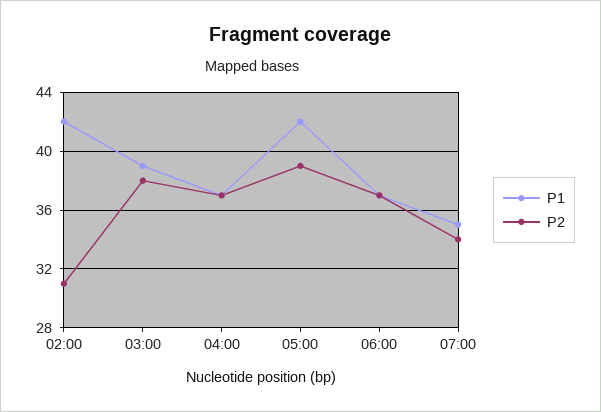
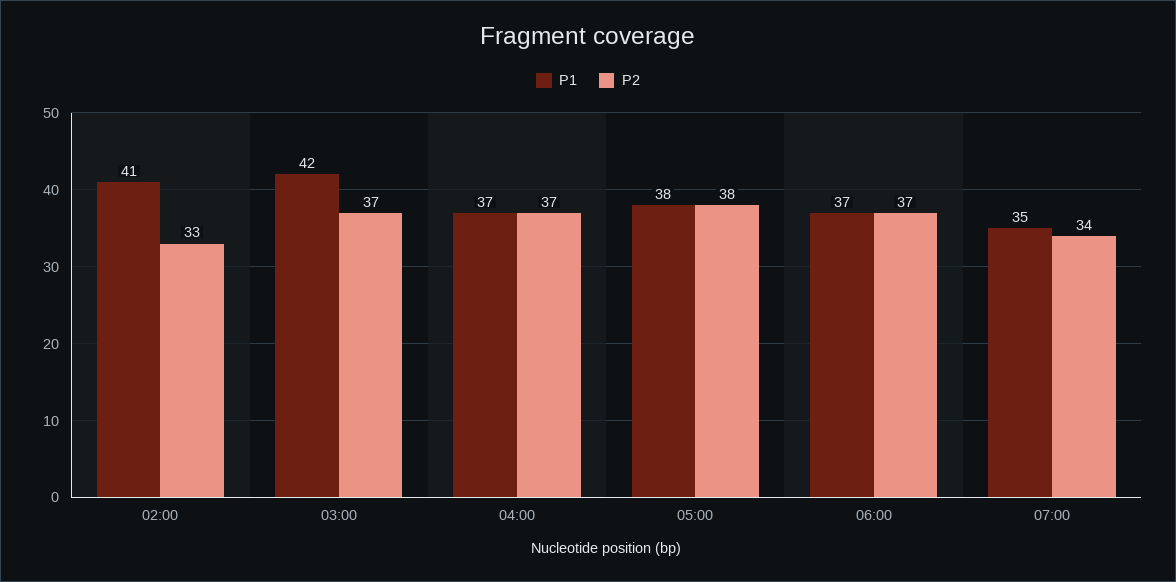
  {
    "P1": {
-     "02:00": 42,
+     "02:00": 41,
-     "03:00": 39,
+     "03:00": 42,
      "04:00": 37,
-     "05:00": 42,
+     "05:00": 38,
      "06:00": 37,
      "07:00": 35
    },
    "P2": {
-     "02:00": 31,
+     "02:00": 33,
-     "03:00": 38,
+     "03:00": 37,
      "04:00": 37,
-     "05:00": 39,
+     "05:00": 38,
      "06:00": 37,
      "07:00": 34
    }
  }

